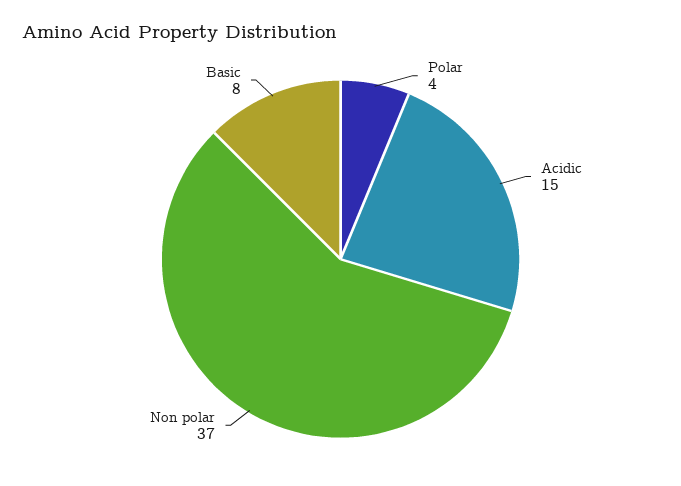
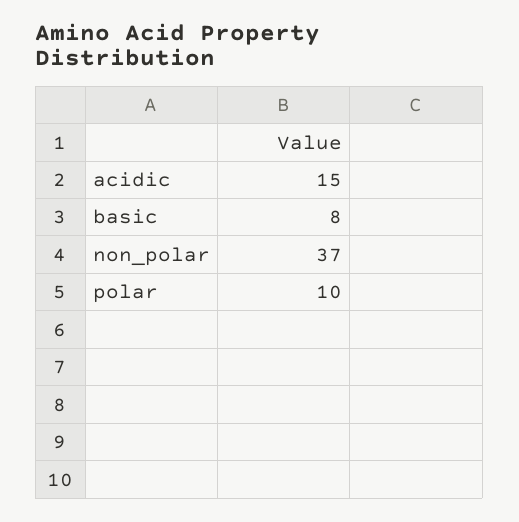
  {
-   "Polar": 4,
+   "Polar": 10,
    "Acidic": 15,
    "Non polar": 37,
    "Basic": 8
  }

